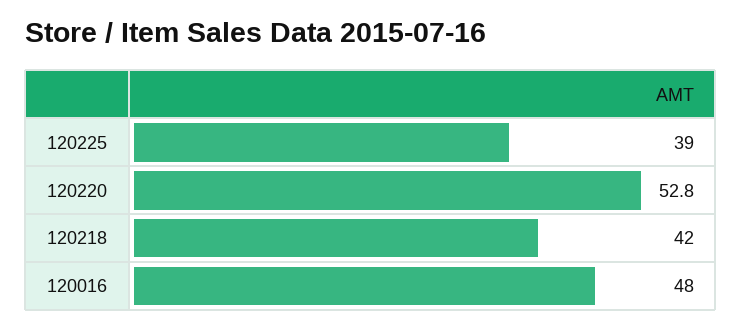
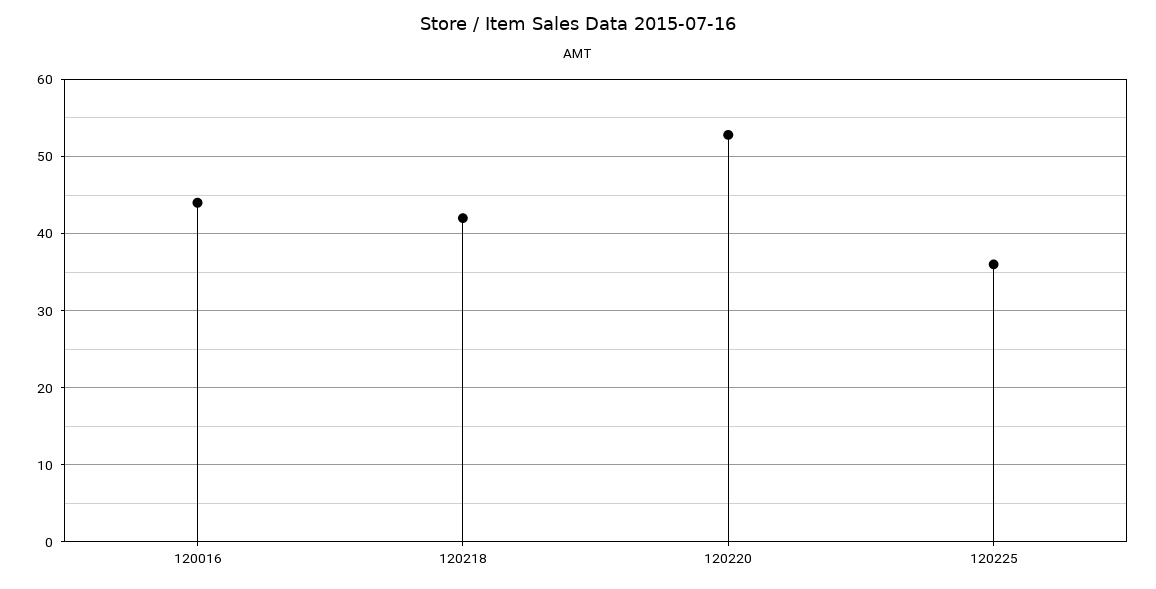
  {
-   "120225": 39,
+   "120225": 36,
    "120220": 52.8,
    "120218": 42,
-   "120016": 48
+   "120016": 44
  }

